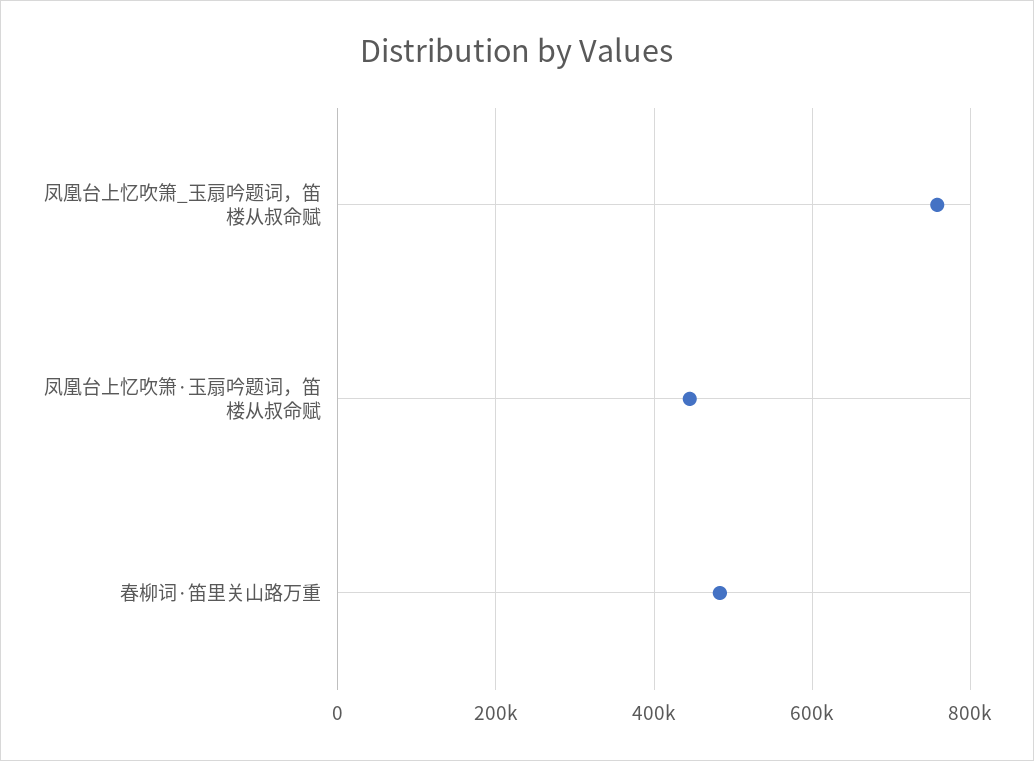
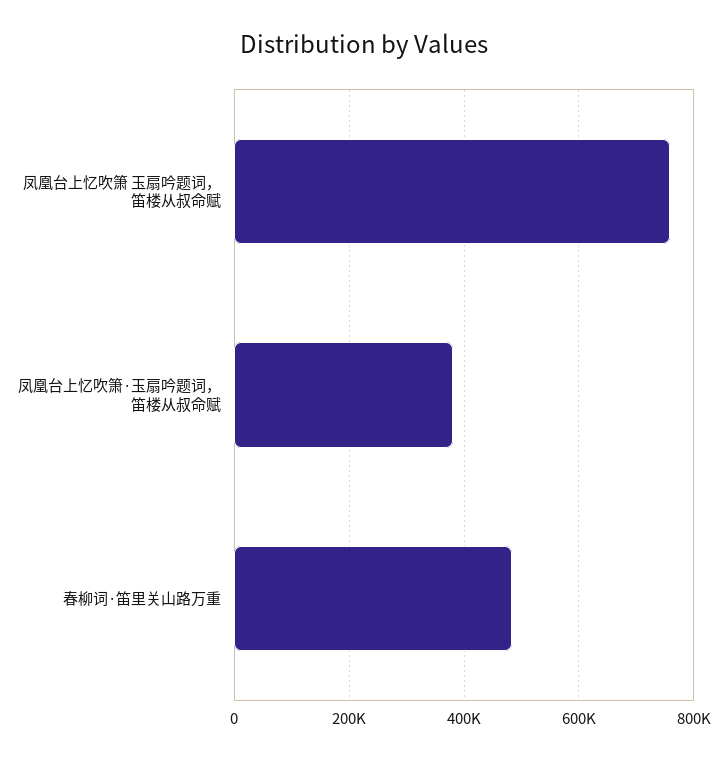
  {
    "凤凰台上忆吹箫_玉扇吟题词，笛楼从叔命赋": 760000,
-   "凤凰台上忆吹箫·玉扇吟题词，笛楼从叔命赋": 440000,
+   "凤凰台上忆吹箫·玉扇吟题词，笛楼从叔命赋": 380000,
    "春柳词·笛里关山路万重": 480000
  }

